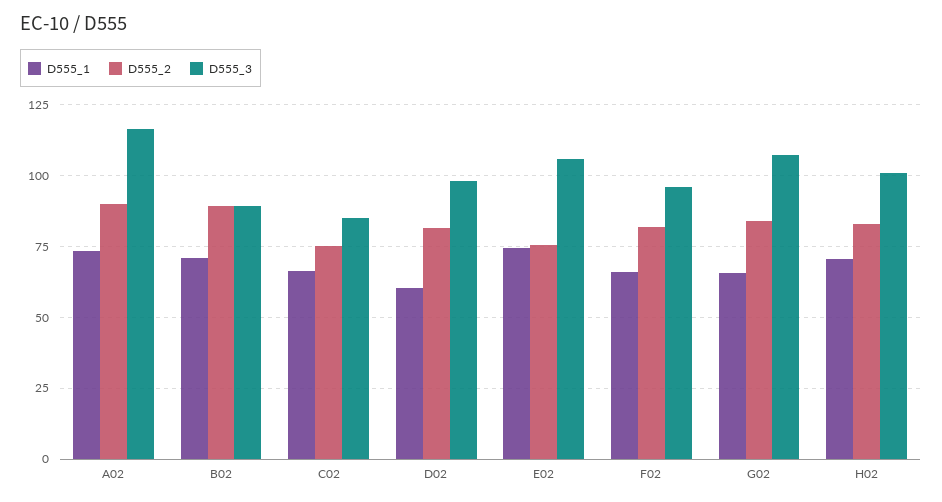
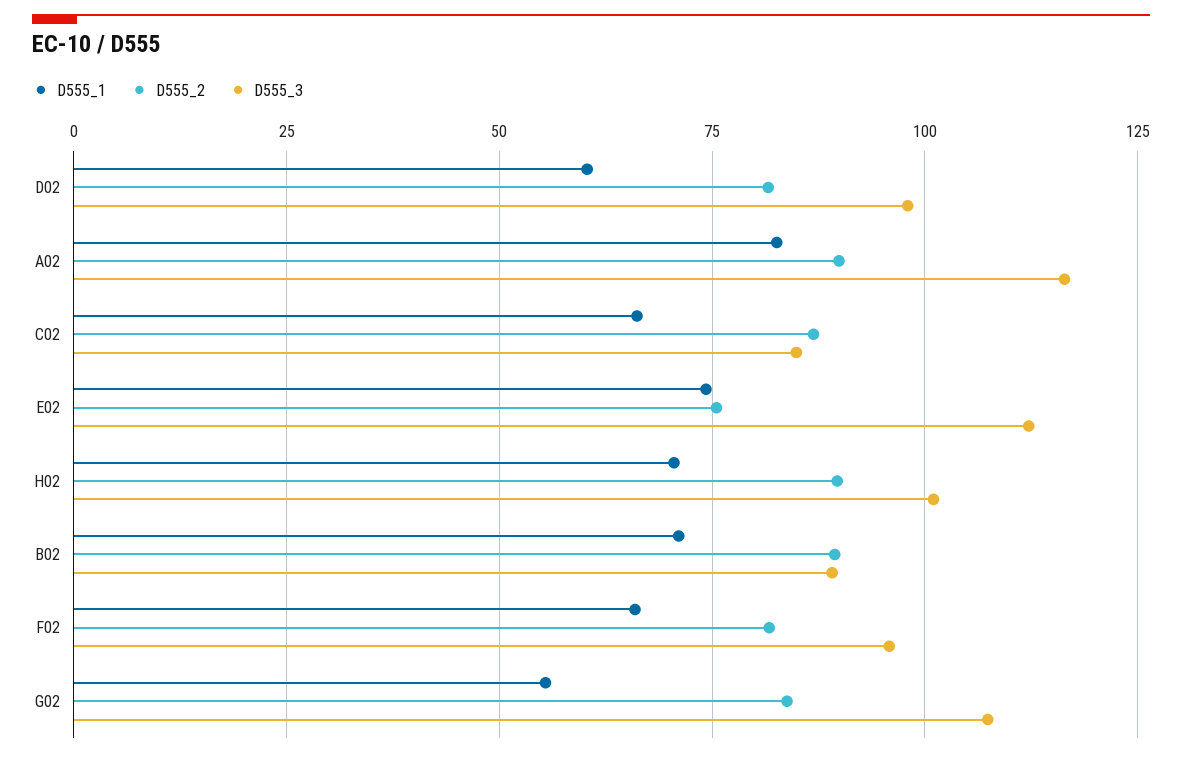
  {
    "D555_1": {
-     "A02": 72.5,
+     "A02": 82.5,
      "B02": 70,
      "C02": 65,
      "D02": 60,
      "E02": 75,
      "F02": 65,
-     "G02": 65,
+     "G02": 55,
      "H02": 70
    },
    "D555_2": {
      "A02": 90,
      "B02": 90,
-     "C02": 75,
+     "C02": 87.5,
      "D02": 82.5,
      "E02": 75,
      "F02": 82.5,
      "G02": 85,
-     "H02": 82.5
+     "H02": 90
    },
    "D555_3": {
      "A02": 117.5,
      "B02": 90,
      "C02": 85,
      "D02": 97.5,
-     "E02": 105,
+     "E02": 112.5,
      "F02": 95,
      "G02": 107.5,
      "H02": 100
    }
  }

